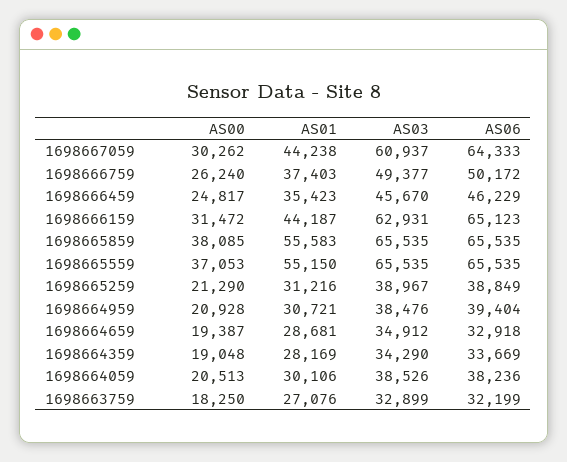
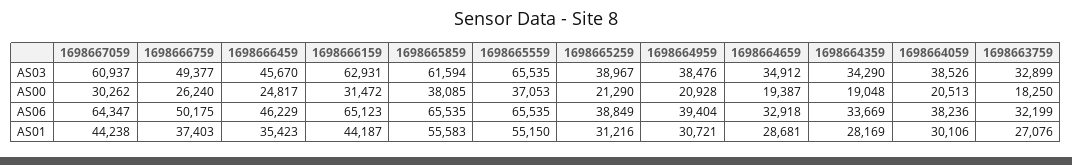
  {
    "AS00": {
      "1698667059": 30262,
      "1698666759": 26240,
      "1698666459": 24817,
      "1698666159": 31472,
      "1698665859": 38085,
      "1698665559": 37053,
      "1698665259": 21290,
      "1698664959": 20928,
      "1698664659": 19387,
      "1698664359": 19048,
      "1698664059": 20513,
      "1698663759": 18250
    },
    "AS01": {
      "1698667059": 44238,
      "1698666759": 37403,
      "1698666459": 35423,
      "1698666159": 44187,
      "1698665859": 55583,
      "1698665559": 55150,
      "1698665259": 31216,
      "1698664959": 30721,
      "1698664659": 28681,
      "1698664359": 28169,
      "1698664059": 30106,
      "1698663759": 27076
    },
    "AS03": {
      "1698667059": 60937,
      "1698666759": 49377,
      "1698666459": 45670,
      "1698666159": 62931,
-     "1698665859": 65535,
+     "1698665859": 61594,
      "1698665559": 65535,
      "1698665259": 38967,
      "1698664959": 38476,
      "1698664659": 34912,
      "1698664359": 34290,
      "1698664059": 38526,
      "1698663759": 32899
    },
    "AS06": {
-     "1698667059": 64333,
+     "1698667059": 64347,
-     "1698666759": 50172,
+     "1698666759": 50175,
      "1698666459": 46229,
      "1698666159": 65123,
      "1698665859": 65535,
      "1698665559": 65535,
      "1698665259": 38849,
      "1698664959": 39404,
      "1698664659": 32918,
      "1698664359": 33669,
      "1698664059": 38236,
      "1698663759": 32199
    }
  }

